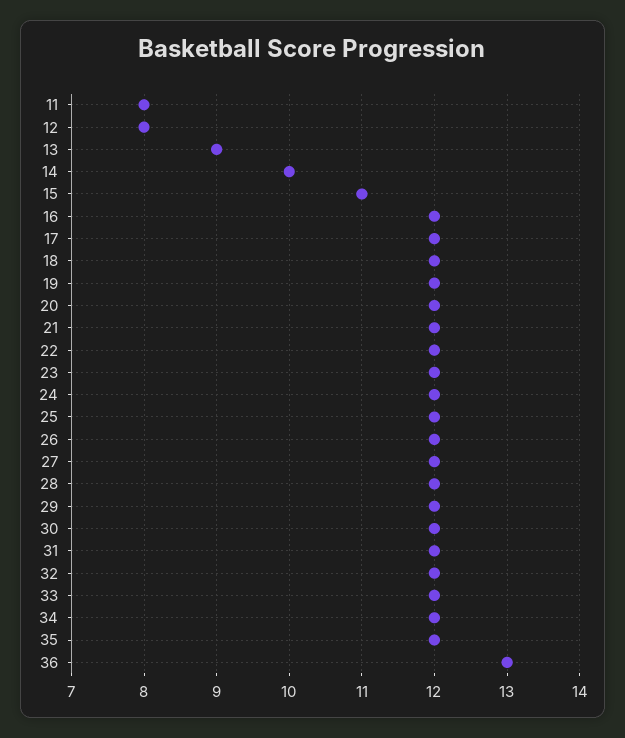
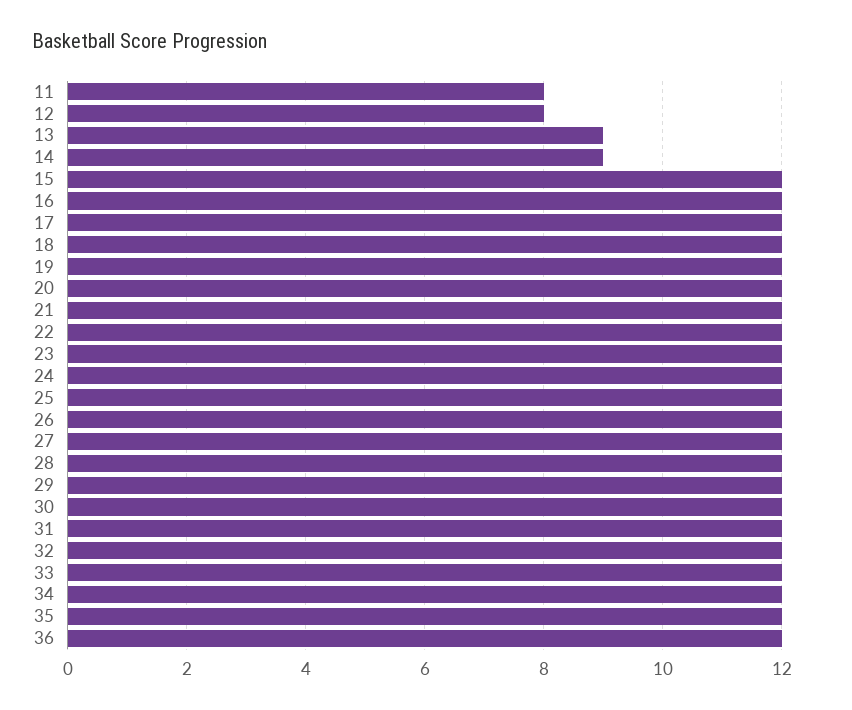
  {
    "11": 8,
    "12": 8,
    "13": 9,
-   "14": 10,
+   "14": 9,
-   "15": 11,
+   "15": 12,
    "16": 12,
    "17": 12,
    "18": 12,
    "19": 12,
    "20": 12,
    "21": 12,
    "22": 12,
    "23": 12,
    "24": 12,
    "25": 12,
    "26": 12,
    "27": 12,
    "28": 12,
    "29": 12,
    "30": 12,
    "31": 12,
    "32": 12,
    "33": 12,
    "34": 12,
    "35": 12,
-   "36": 13
+   "36": 12
  }

